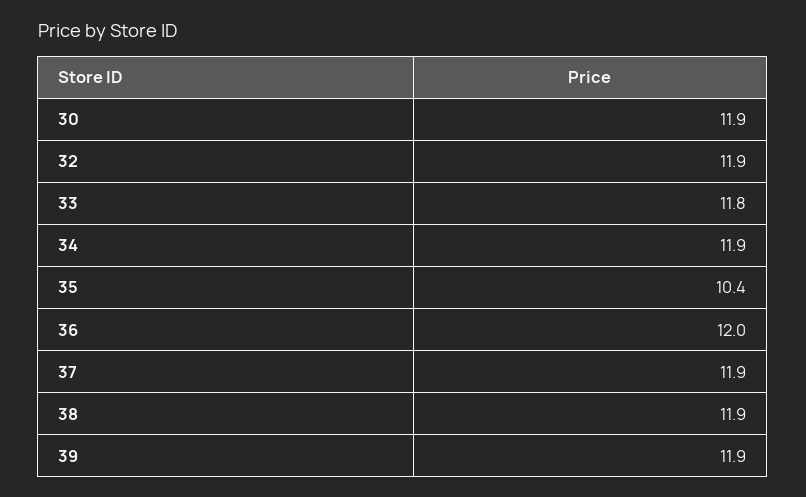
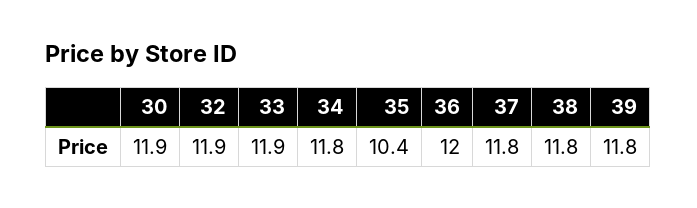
  {
    "30": 11.9,
    "32": 11.9,
-   "33": 11.8,
+   "33": 11.9,
-   "34": 11.9,
+   "34": 11.8,
    "35": 10.4,
    "36": 12,
-   "37": 11.9,
+   "37": 11.8,
-   "38": 11.9,
+   "38": 11.8,
-   "39": 11.9
+   "39": 11.8
  }

